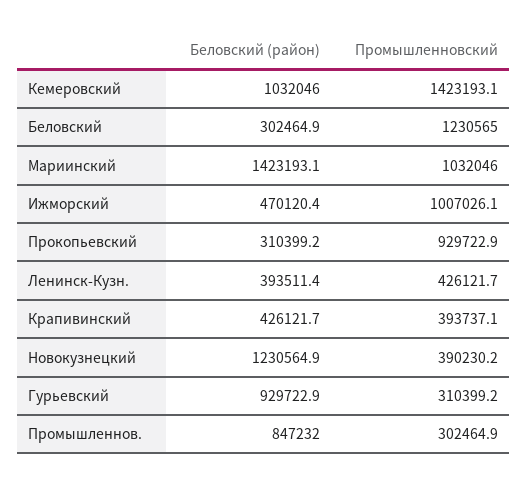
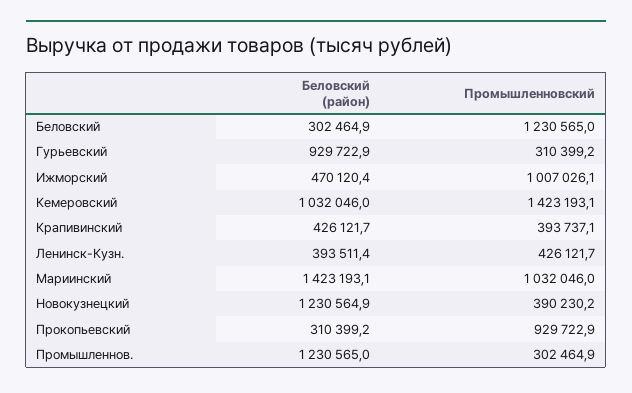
  {
    "Беловский (район)": {
      "Кемеровский": 1032046,
      "Беловский": 302464.9,
      "Мариинский": 1423193.1,
      "Ижморский": 470120.4,
      "Прокопьевский": 310399.2,
      "Ленинск-Кузн.": 393511.4,
      "Крапивинский": 426121.7,
      "Новокузнецкий": 1230564.9,
      "Гурьевский": 929722.9,
-     "Промышленнов.": 847232
+     "Промышленнов.": 1230565
    },
    "Промышленновский": {
      "Кемеровский": 1423193.1,
      "Беловский": 1230565,
      "Мариинский": 1032046,
      "Ижморский": 1007026.1,
      "Прокопьевский": 929722.9,
      "Ленинск-Кузн.": 426121.7,
      "Крапивинский": 393737.1,
      "Новокузнецкий": 390230.2,
      "Гурьевский": 310399.2,
      "Промышленнов.": 302464.9
    }
  }

